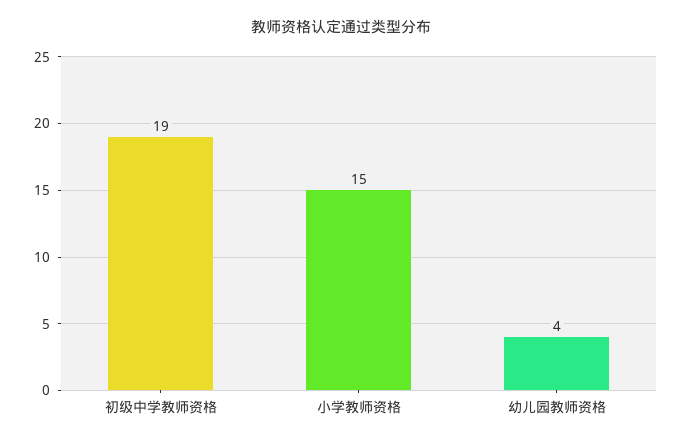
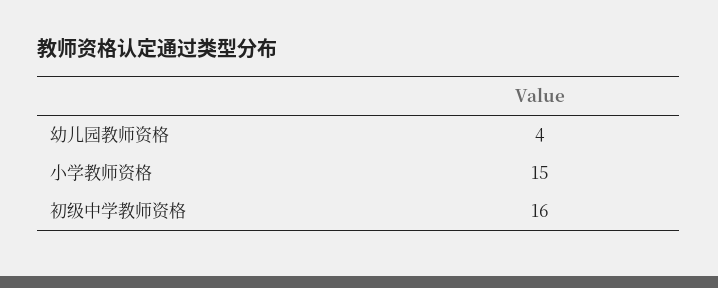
  {
-   "初级中学教师资格": 19,
+   "初级中学教师资格": 16,
    "小学教师资格": 15,
    "幼儿园教师资格": 4
  }

